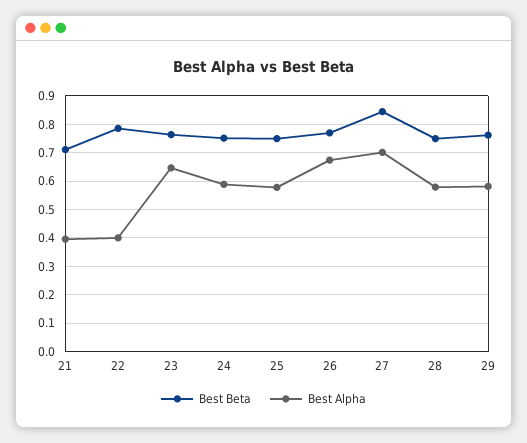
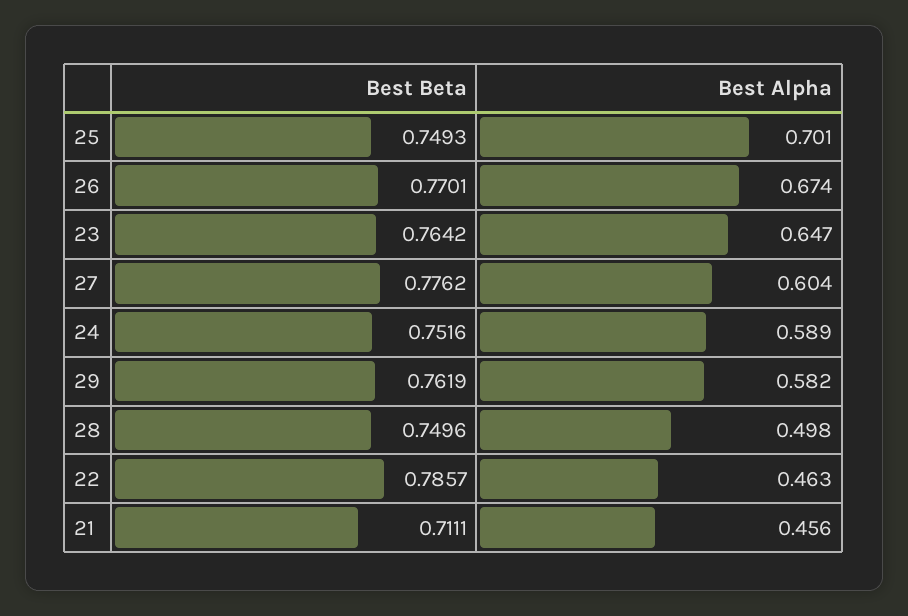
  {
    "Best Beta": {
      "21": 0.7111,
      "22": 0.7857,
      "23": 0.7642,
      "24": 0.7516,
      "25": 0.7493,
      "26": 0.7701,
-     "27": 0.85,
+     "27": 0.7762,
      "28": 0.7496,
      "29": 0.7619
    },
    "Best Alpha": {
-     "21": 0.4,
+     "21": 0.456,
-     "22": 0.4,
+     "22": 0.463,
      "23": 0.647,
      "24": 0.589,
-     "25": 0.575,
+     "25": 0.701,
      "26": 0.674,
-     "27": 0.7,
+     "27": 0.604,
-     "28": 0.575,
+     "28": 0.498,
      "29": 0.582
    }
  }

